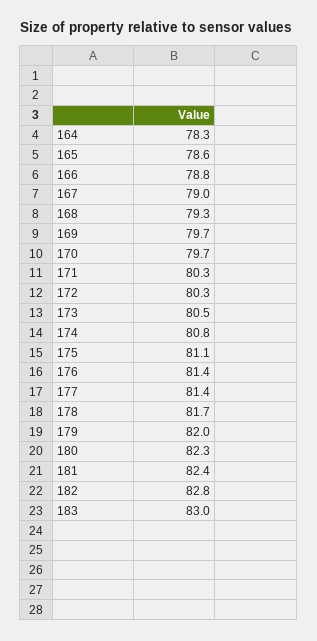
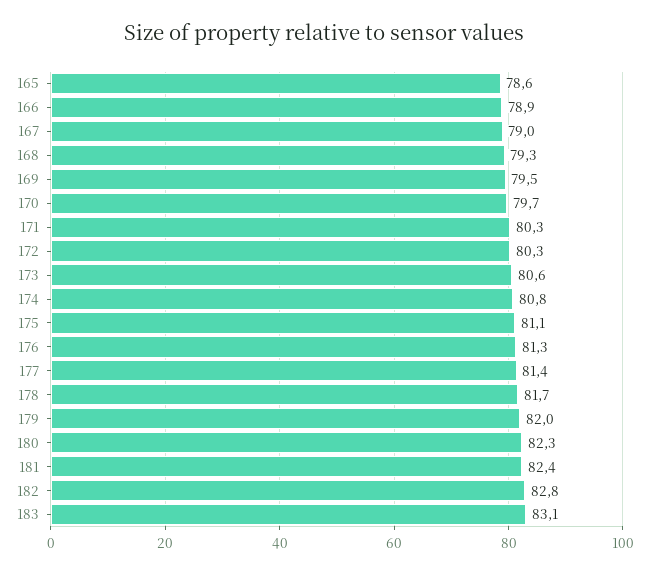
  {
-   "164": 78.3,
    "165": 78.6,
-   "166": 78.8,
+   "166": 78.9,
    "167": 79,
    "168": 79.3,
-   "169": 79.7,
+   "169": 79.5,
    "170": 79.7,
    "171": 80.3,
    "172": 80.3,
-   "173": 80.5,
+   "173": 80.6,
    "174": 80.8,
    "175": 81.1,
-   "176": 81.4,
+   "176": 81.3,
    "177": 81.4,
    "178": 81.7,
    "179": 82,
    "180": 82.3,
    "181": 82.4,
    "182": 82.8,
-   "183": 83
+   "183": 83.1
  }

